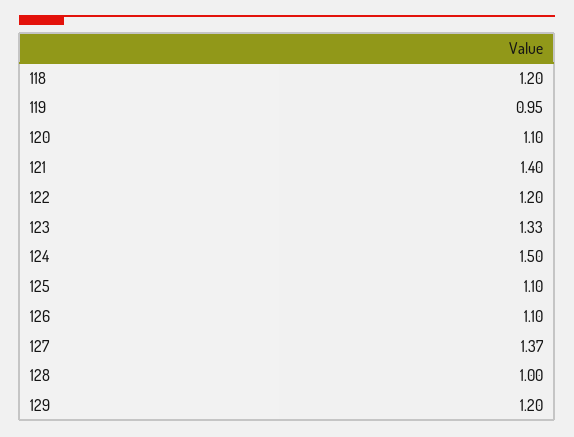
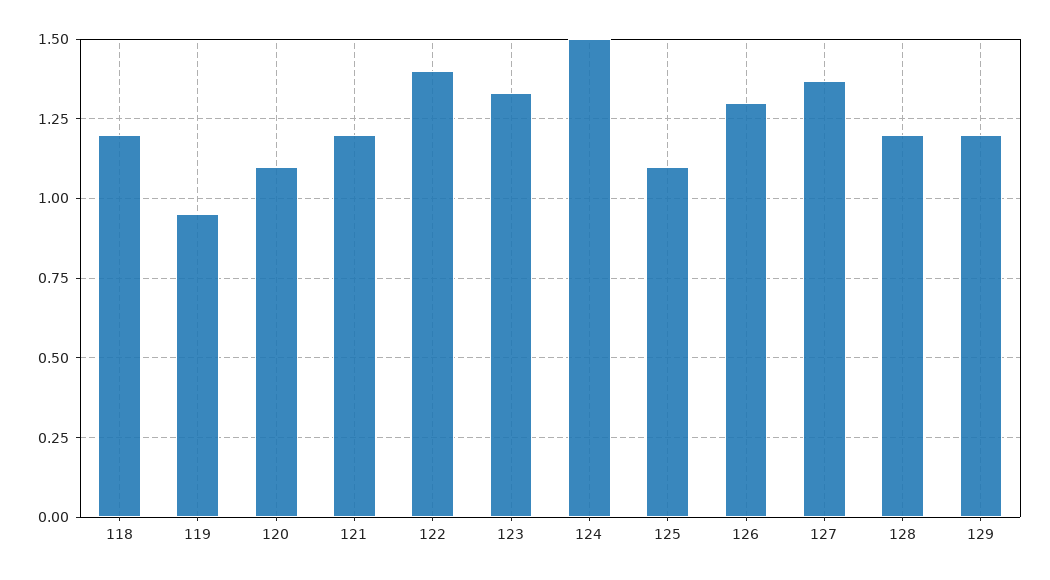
  {
    "118": 1.2,
    "119": 0.95,
    "120": 1.1,
-   "121": 1.4,
+   "121": 1.2,
-   "122": 1.2,
+   "122": 1.4,
    "123": 1.33,
    "124": 1.5,
    "125": 1.1,
-   "126": 1.1,
+   "126": 1.3,
    "127": 1.37,
-   "128": 1,
+   "128": 1.2,
    "129": 1.2
  }

